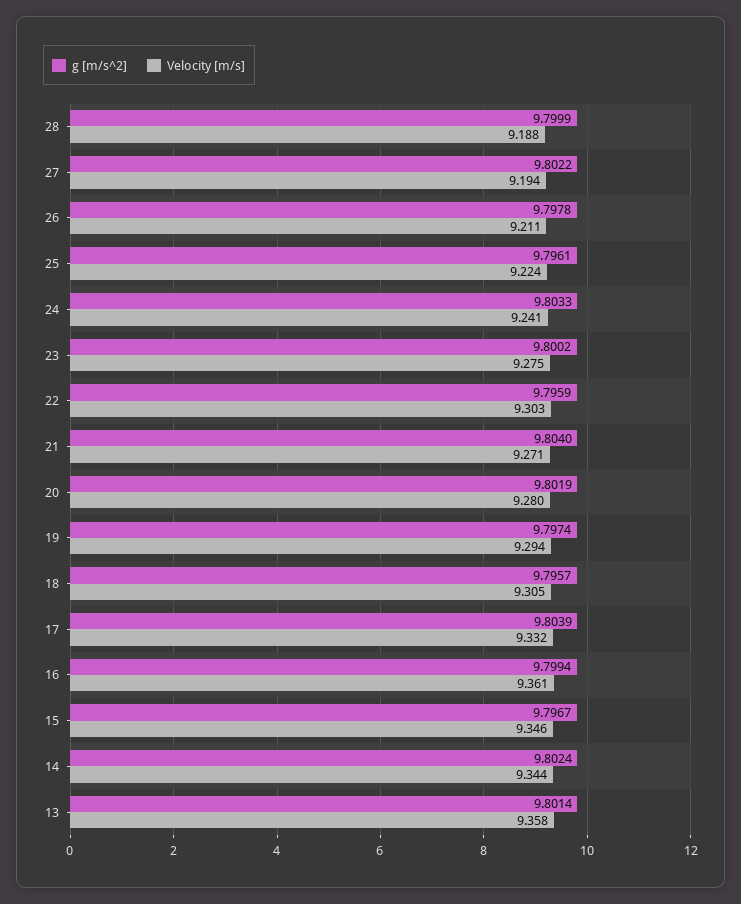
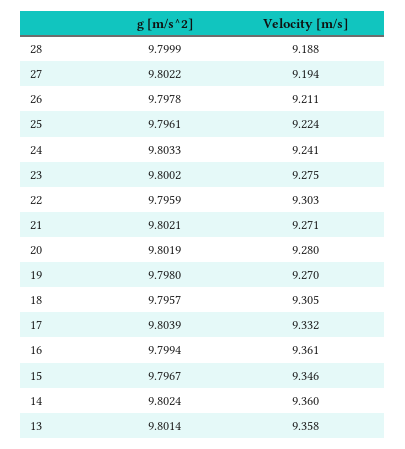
  {
    "g [m/s^2]": {
      "28": 9.7999,
      "27": 9.8022,
      "26": 9.7978,
      "25": 9.7961,
      "24": 9.8033,
      "23": 9.8002,
      "22": 9.7959,
-     "21": 9.804,
+     "21": 9.8021,
      "20": 9.8019,
-     "19": 9.7974,
+     "19": 9.798,
      "18": 9.7957,
      "17": 9.8039,
      "16": 9.7994,
      "15": 9.7967,
      "14": 9.8024,
      "13": 9.8014
    },
    "Velocity [m/s]": {
      "28": 9.188,
      "27": 9.194,
      "26": 9.211,
      "25": 9.224,
      "24": 9.241,
      "23": 9.275,
      "22": 9.303,
      "21": 9.271,
      "20": 9.28,
-     "19": 9.294,
+     "19": 9.27,
      "18": 9.305,
      "17": 9.332,
      "16": 9.361,
      "15": 9.346,
-     "14": 9.344,
+     "14": 9.36,
      "13": 9.358
    }
  }

